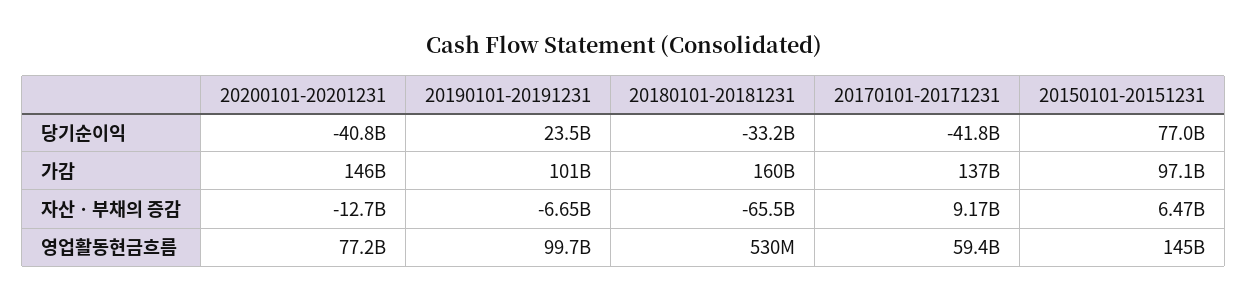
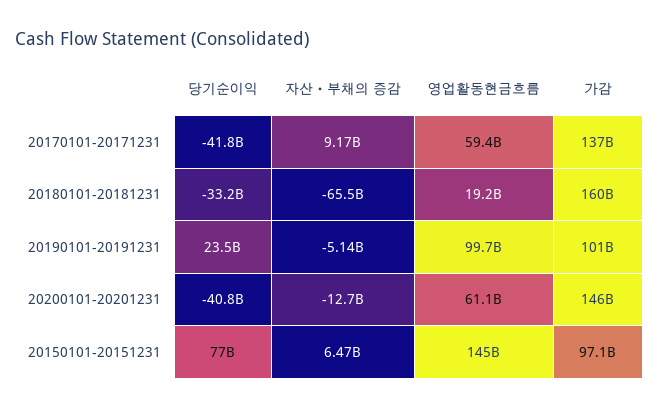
  {
    "20200101-20201231": {
      "당기순이익": -40800000000,
      "가감": 146000000000,
      "자산ㆍ부채의 증감": -12700000000,
-     "영업활동현금흐름": 77200000000
+     "영업활동현금흐름": 61100000000
    },
    "20190101-20191231": {
      "당기순이익": 23500000000,
      "가감": 101000000000,
-     "자산ㆍ부채의 증감": -6650000000,
+     "자산ㆍ부채의 증감": -5140000000,
      "영업활동현금흐름": 99700000000
    },
    "20180101-20181231": {
      "당기순이익": -33200000000,
      "가감": 160000000000,
      "자산ㆍ부채의 증감": -65500000000,
-     "영업활동현금흐름": 530000000
+     "영업활동현금흐름": 19200000000
    },
    "20170101-20171231": {
      "당기순이익": -41800000000,
      "가감": 137000000000,
      "자산ㆍ부채의 증감": 9170000000,
      "영업활동현금흐름": 59400000000
    },
    "20150101-20151231": {
      "당기순이익": 77000000000,
      "가감": 97100000000,
      "자산ㆍ부채의 증감": 6470000000,
      "영업활동현금흐름": 145000000000
    }
  }

